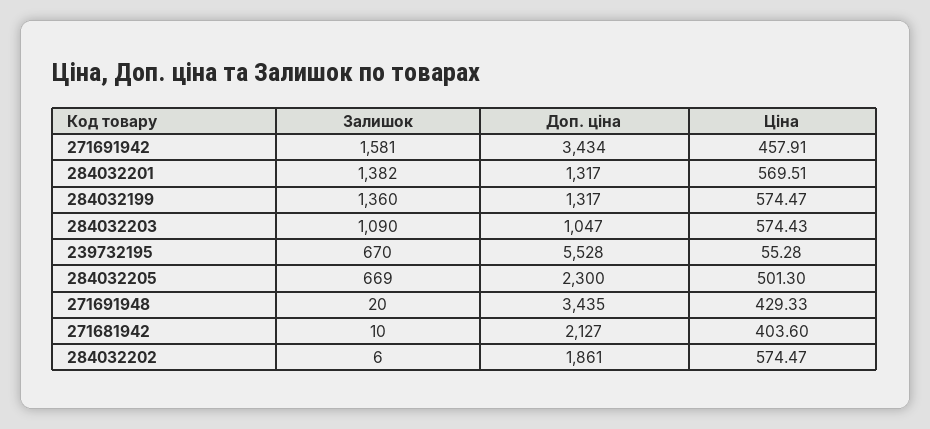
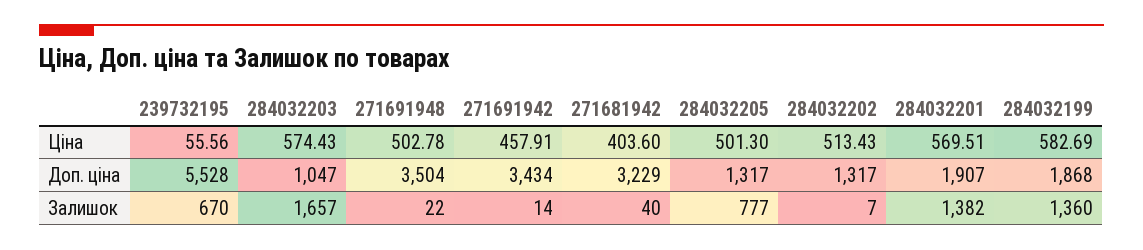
  {
    "Залишок": {
-     "271691942": 1581,
+     "271691942": 14,
      "284032201": 1382,
      "284032199": 1360,
-     "284032203": 1090,
+     "284032203": 1657,
      "239732195": 670,
-     "284032205": 669,
+     "284032205": 777,
-     "271691948": 20,
+     "271691948": 22,
-     "271681942": 10,
+     "271681942": 40,
-     "284032202": 6
+     "284032202": 7
    },
    "Доп. ціна": {
      "271691942": 3434,
-     "284032201": 1317,
+     "284032201": 1907,
-     "284032199": 1317,
+     "284032199": 1868,
      "284032203": 1047,
      "239732195": 5528,
-     "284032205": 2300,
+     "284032205": 1317,
-     "271691948": 3435,
+     "271691948": 3504,
-     "271681942": 2127,
+     "271681942": 3229,
-     "284032202": 1861
+     "284032202": 1317
    },
    "Ціна": {
      "271691942": 457.91,
      "284032201": 569.51,
-     "284032199": 574.47,
+     "284032199": 582.69,
      "284032203": 574.43,
-     "239732195": 55.28,
+     "239732195": 55.56,
      "284032205": 501.3,
-     "271691948": 429.33,
+     "271691948": 502.78,
      "271681942": 403.6,
-     "284032202": 574.47
+     "284032202": 513.43
    }
  }

